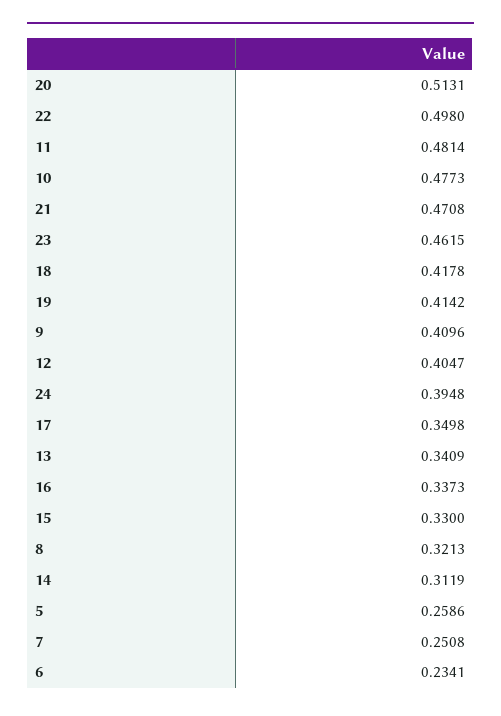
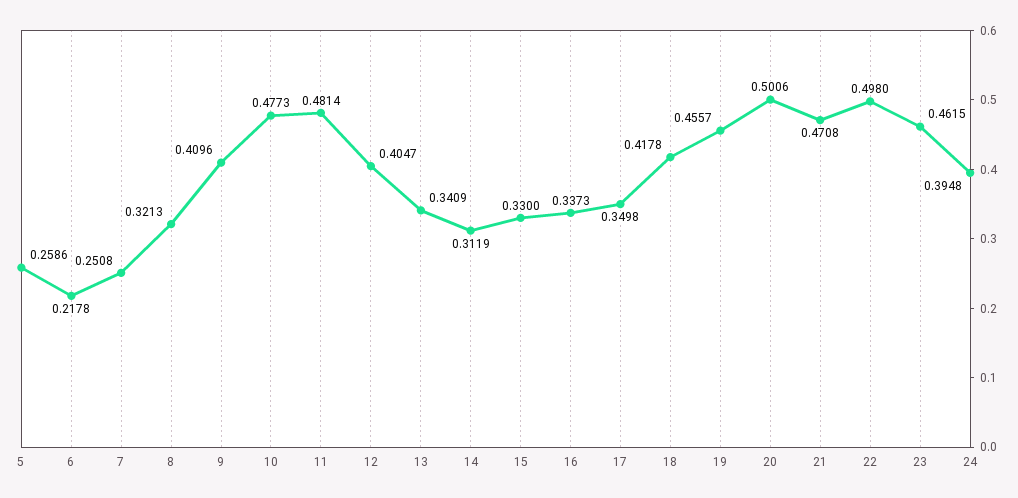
  {
-   "20": 0.5131,
+   "20": 0.5006,
    "22": 0.498,
    "11": 0.4814,
    "10": 0.4773,
    "21": 0.4708,
    "23": 0.4615,
    "18": 0.4178,
-   "19": 0.4142,
+   "19": 0.4557,
    "9": 0.4096,
    "12": 0.4047,
    "24": 0.3948,
    "17": 0.3498,
    "13": 0.3409,
    "16": 0.3373,
    "15": 0.33,
    "8": 0.3213,
    "14": 0.3119,
    "5": 0.2586,
    "7": 0.2508,
-   "6": 0.2341
+   "6": 0.2178
  }

